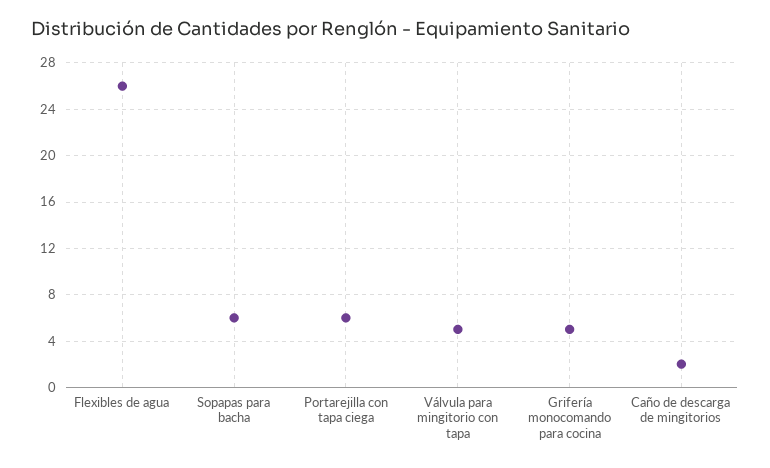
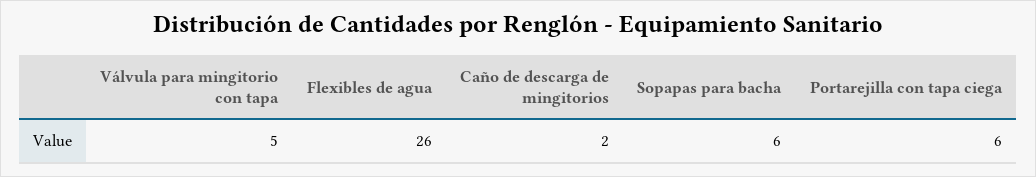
  {
    "Flexibles de agua": 26,
    "Sopapas para bacha": 6,
    "Portarejilla con tapa ciega": 6,
    "Válvula para mingitorio con tapa": 5,
-   "Grifería monocomando para cocina": 5,
    "Caño de descarga de mingitorios": 2
  }

